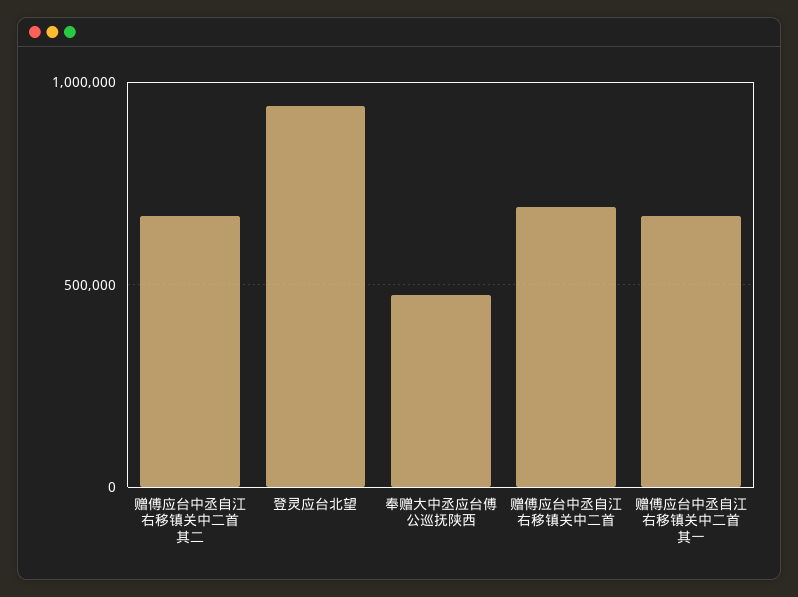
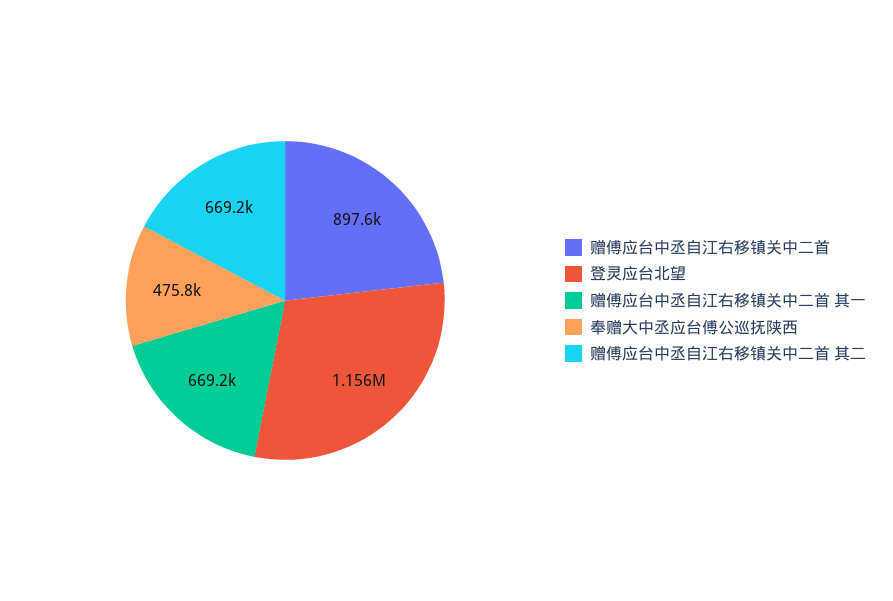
  {
    "赠傅应台中丞自江右移镇关中二首 其二": 669200,
-   "登灵应台北望": 950000,
+   "登灵应台北望": 1156000,
    "奉赠大中丞应台傅公巡抚陕西": 475800,
-   "赠傅应台中丞自江右移镇关中二首": 700000,
+   "赠傅应台中丞自江右移镇关中二首": 897600,
    "赠傅应台中丞自江右移镇关中二首 其一": 669200
  }

